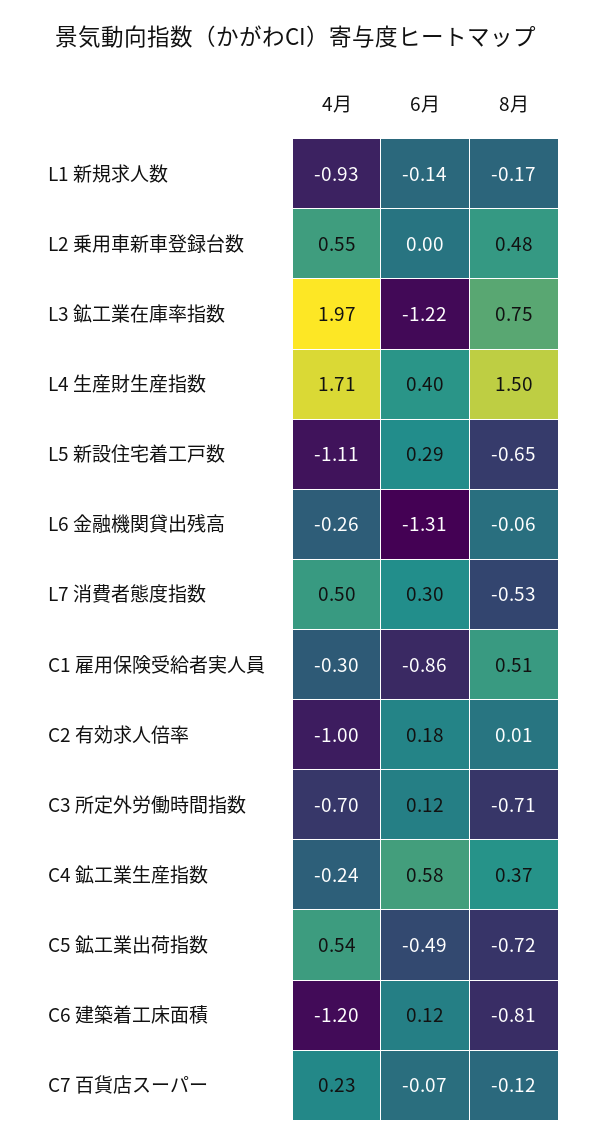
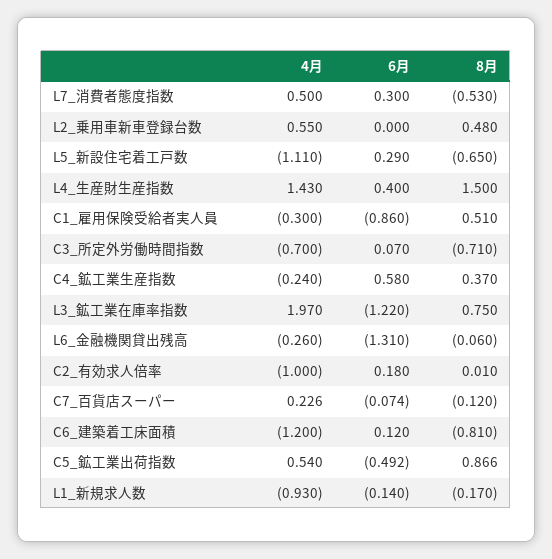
  {
    "4月": {
      "L1 新規求人数": -0.93,
      "L2 乗用車新車登録台数": 0.55,
      "L3 鉱工業在庫率指数": 1.97,
-     "L4 生産財生産指数": 1.71,
+     "L4 生産財生産指数": 1.43,
      "L5 新設住宅着工戸数": -1.11,
      "L6 金融機関貸出残高": -0.26,
      "L7 消費者態度指数": 0.5,
      "C1 雇用保険受給者実人員": -0.3,
      "C2 有効求人倍率": -1,
      "C3 所定外労働時間指数": -0.7,
      "C4 鉱工業生産指数": -0.24,
      "C5 鉱工業出荷指数": 0.54,
      "C6 建築着工床面積": -1.2,
      "C7 百貨店スーパー": 0.226
    },
    "6月": {
      "L1 新規求人数": -0.14,
      "L2 乗用車新車登録台数": 0,
      "L3 鉱工業在庫率指数": -1.22,
      "L4 生産財生産指数": 0.4,
      "L5 新設住宅着工戸数": 0.29,
      "L6 金融機関貸出残高": -1.31,
      "L7 消費者態度指数": 0.3,
      "C1 雇用保険受給者実人員": -0.86,
      "C2 有効求人倍率": 0.18,
-     "C3 所定外労働時間指数": 0.12,
+     "C3 所定外労働時間指数": 0.07,
      "C4 鉱工業生産指数": 0.58,
      "C5 鉱工業出荷指数": -0.492,
      "C6 建築着工床面積": 0.12,
      "C7 百貨店スーパー": -0.074
    },
    "8月": {
      "L1 新規求人数": -0.17,
      "L2 乗用車新車登録台数": 0.48,
      "L3 鉱工業在庫率指数": 0.75,
      "L4 生産財生産指数": 1.5,
      "L5 新設住宅着工戸数": -0.65,
      "L6 金融機関貸出残高": -0.06,
      "L7 消費者態度指数": -0.53,
      "C1 雇用保険受給者実人員": 0.51,
      "C2 有効求人倍率": 0.01,
      "C3 所定外労働時間指数": -0.71,
      "C4 鉱工業生産指数": 0.37,
-     "C5 鉱工業出荷指数": -0.72,
+     "C5 鉱工業出荷指数": 0.866,
      "C6 建築着工床面積": -0.81,
      "C7 百貨店スーパー": -0.12
    }
  }

